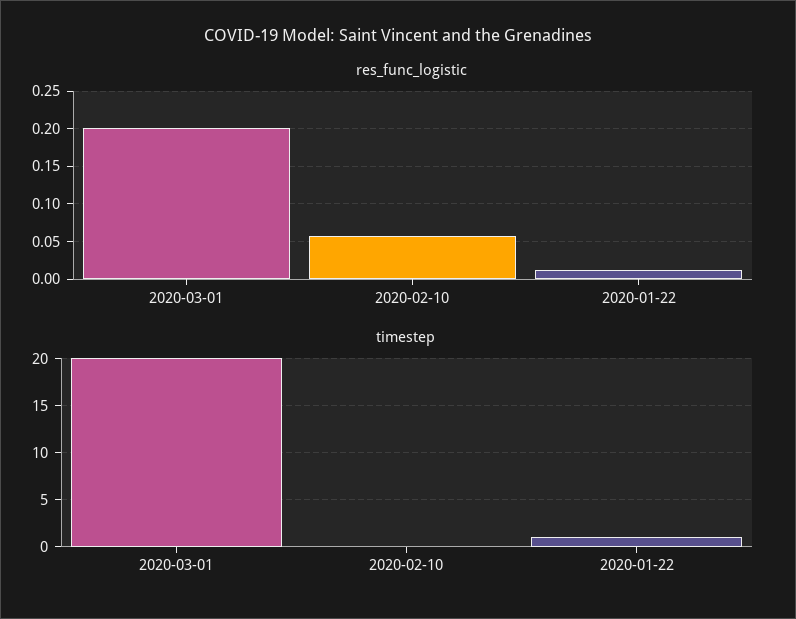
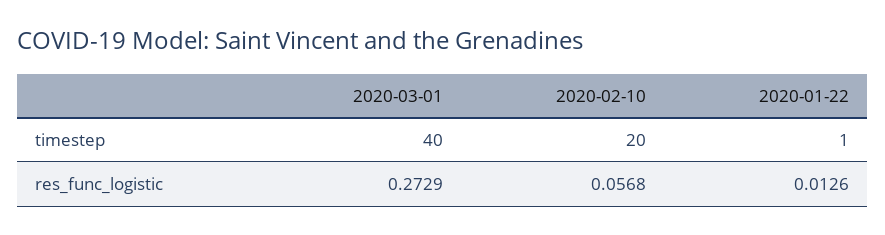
  {
    "res_func_logistic": {
-     "2020-03-01": 0.2,
+     "2020-03-01": 0.2729,
      "2020-02-10": 0.0568,
      "2020-01-22": 0.0126
    },
    "timestep": {
-     "2020-03-01": 20,
+     "2020-03-01": 40,
-     "2020-02-10": 0,
+     "2020-02-10": 20,
      "2020-01-22": 1
    }
  }

